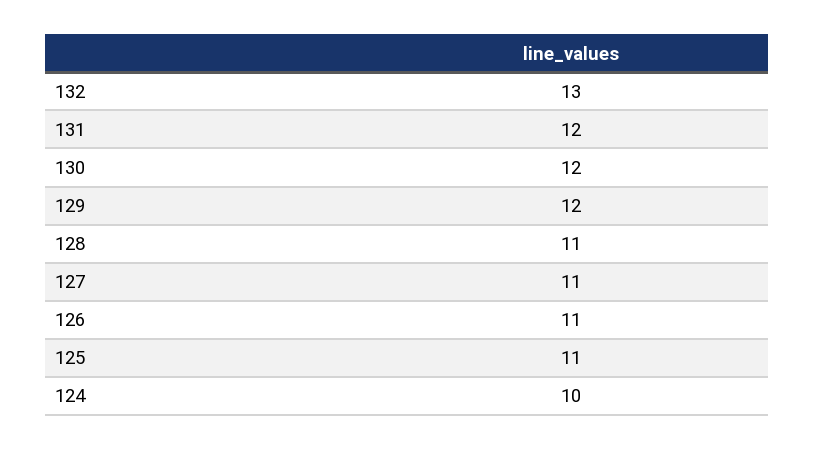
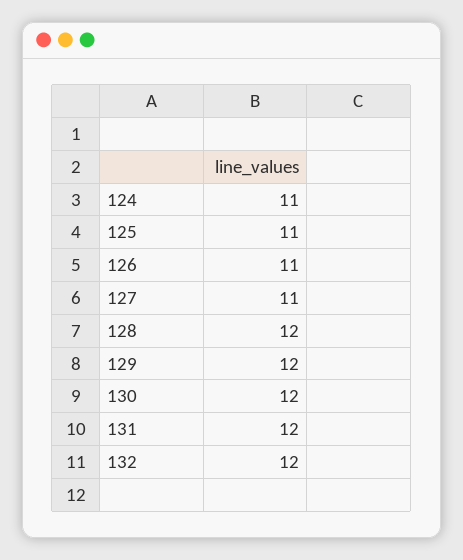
  {
-   "132": 13,
+   "132": 12,
    "131": 12,
    "130": 12,
    "129": 12,
-   "128": 11,
+   "128": 12,
    "127": 11,
    "126": 11,
    "125": 11,
-   "124": 10
+   "124": 11
  }

